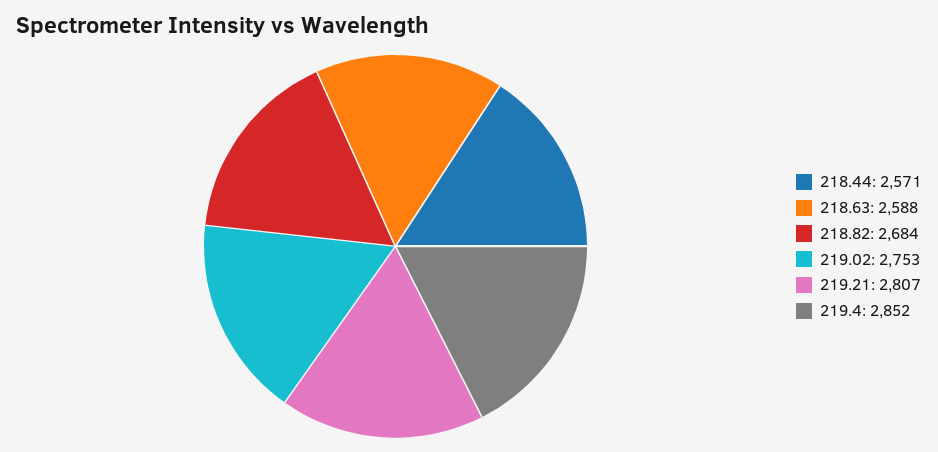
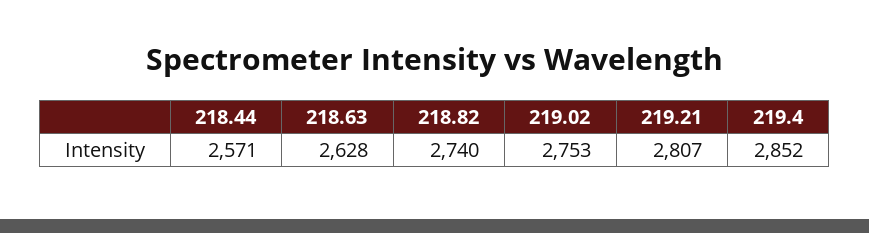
  {
    "218.44": 2571,
-   "218.63": 2588,
+   "218.63": 2628,
-   "218.82": 2684,
+   "218.82": 2740,
    "219.02": 2753,
    "219.21": 2807,
    "219.4": 2852
  }

